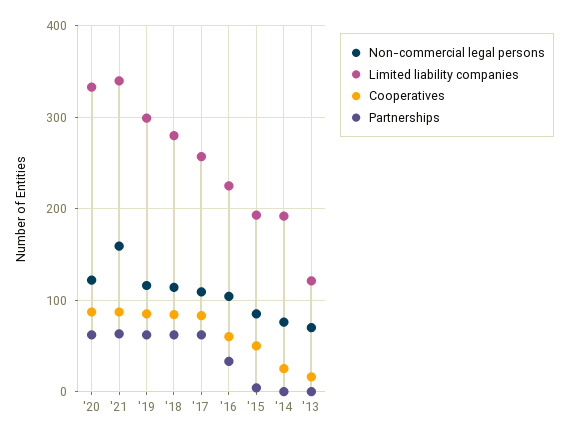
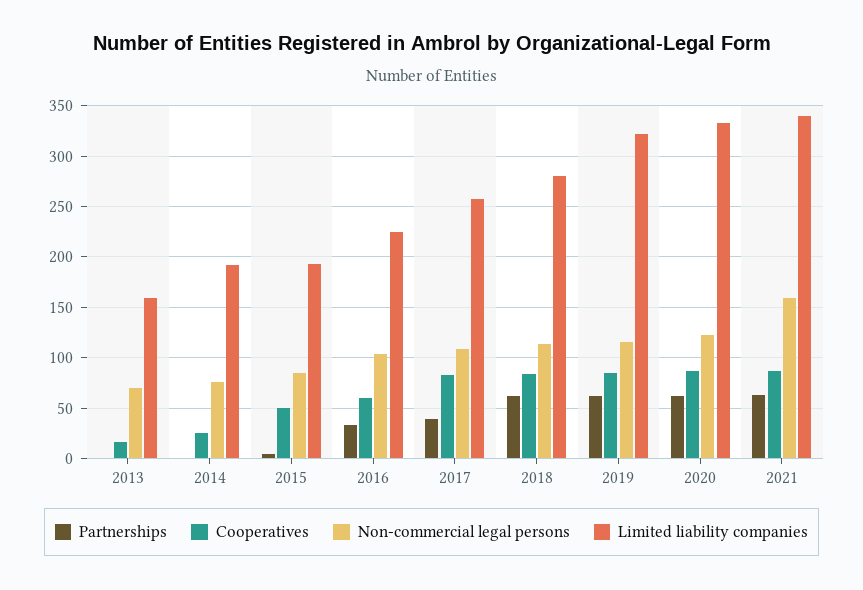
  {
    "Non-commercial legal persons": {
      "'20": 120,
      "'21": 160,
      "'19": 120,
      "'18": 110,
      "'17": 110,
      "'16": 100,
      "'15": 90,
      "'14": 80,
      "'13": 70
    },
    "Limited liability companies": {
      "'20": 330,
      "'21": 340,
-     "'19": 300,
+     "'19": 320,
      "'18": 280,
      "'17": 260,
      "'16": 230,
      "'15": 190,
      "'14": 190,
-     "'13": 120
+     "'13": 160
    },
    "Cooperatives": {
      "'20": 90,
      "'21": 90,
      "'19": 90,
      "'18": 80,
      "'17": 80,
      "'16": 60,
      "'15": 50,
      "'14": 30,
      "'13": 20
    },
    "Partnerships": {
      "'20": 60,
      "'21": 60,
      "'19": 60,
      "'18": 60,
-     "'17": 60,
+     "'17": 40,
      "'16": 30,
      "'15": 0,
      "'14": 0,
      "'13": 0
    }
  }

